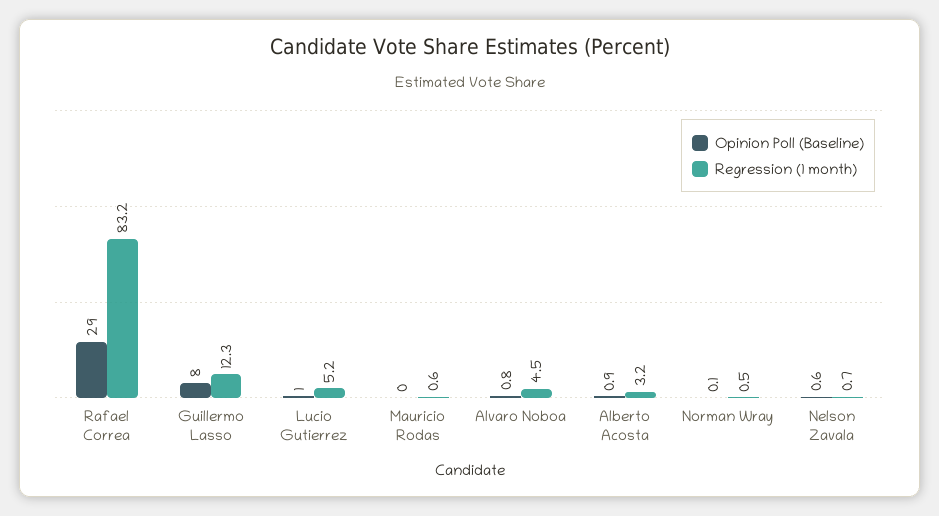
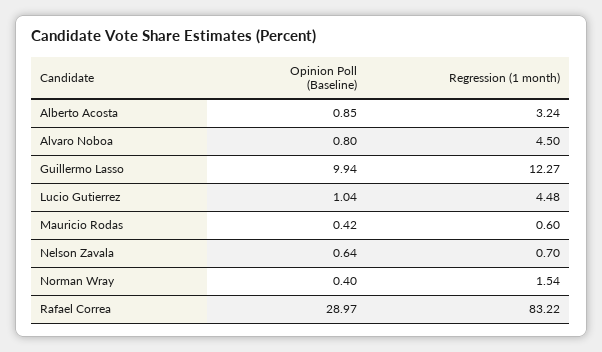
  {
    "Opinion Poll (Baseline)": {
      "Rafael Correa": 28.97,
-     "Guillermo Lasso": 8,
+     "Guillermo Lasso": 9.94,
      "Lucio Gutierrez": 1.04,
-     "Mauricio Rodas": 0,
+     "Mauricio Rodas": 0.42,
      "Alvaro Noboa": 0.8,
      "Alberto Acosta": 0.85,
-     "Norman Wray": 0.1,
+     "Norman Wray": 0.4,
      "Nelson Zavala": 0.64
    },
    "Regression (1 month)": {
      "Rafael Correa": 83.22,
      "Guillermo Lasso": 12.27,
-     "Lucio Gutierrez": 5.2,
+     "Lucio Gutierrez": 4.48,
      "Mauricio Rodas": 0.6,
      "Alvaro Noboa": 4.5,
      "Alberto Acosta": 3.24,
-     "Norman Wray": 0.5,
+     "Norman Wray": 1.54,
      "Nelson Zavala": 0.7
    }
  }

